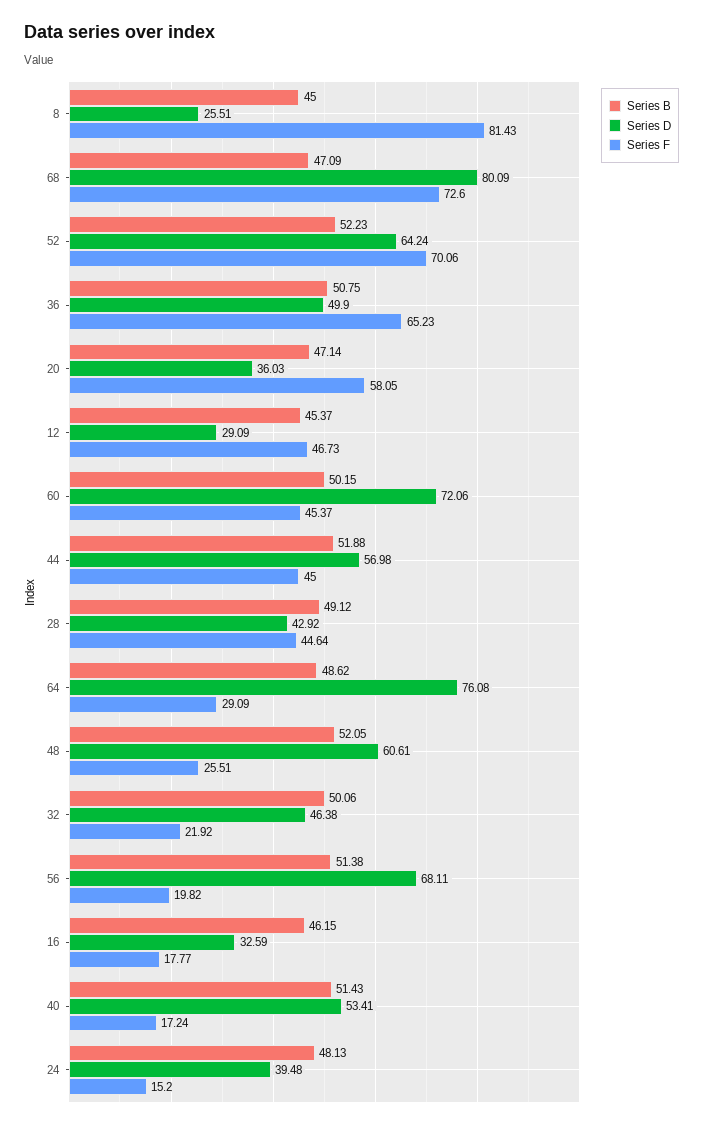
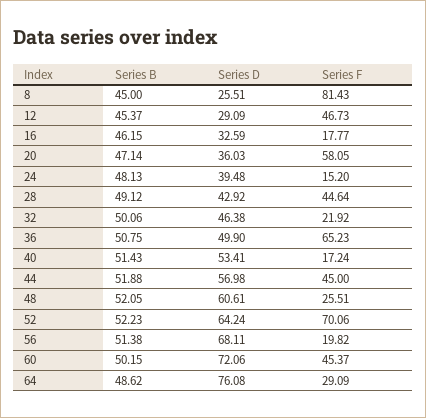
  {
    "Series B": {
      "8": 45,
-     "68": 47.09,
      "52": 52.23,
      "36": 50.75,
      "20": 47.14,
      "12": 45.37,
      "60": 50.15,
      "44": 51.88,
      "28": 49.12,
      "64": 48.62,
      "48": 52.05,
      "32": 50.06,
      "56": 51.38,
      "16": 46.15,
      "40": 51.43,
      "24": 48.13
    },
    "Series D": {
      "8": 25.51,
-     "68": 80.09,
      "52": 64.24,
      "36": 49.9,
      "20": 36.03,
      "12": 29.09,
      "60": 72.06,
      "44": 56.98,
      "28": 42.92,
      "64": 76.08,
      "48": 60.61,
      "32": 46.38,
      "56": 68.11,
      "16": 32.59,
      "40": 53.41,
      "24": 39.48
    },
    "Series F": {
      "8": 81.43,
-     "68": 72.6,
      "52": 70.06,
      "36": 65.23,
      "20": 58.05,
      "12": 46.73,
      "60": 45.37,
      "44": 45,
      "28": 44.64,
      "64": 29.09,
      "48": 25.51,
      "32": 21.92,
      "56": 19.82,
      "16": 17.77,
      "40": 17.24,
      "24": 15.2
    }
  }

